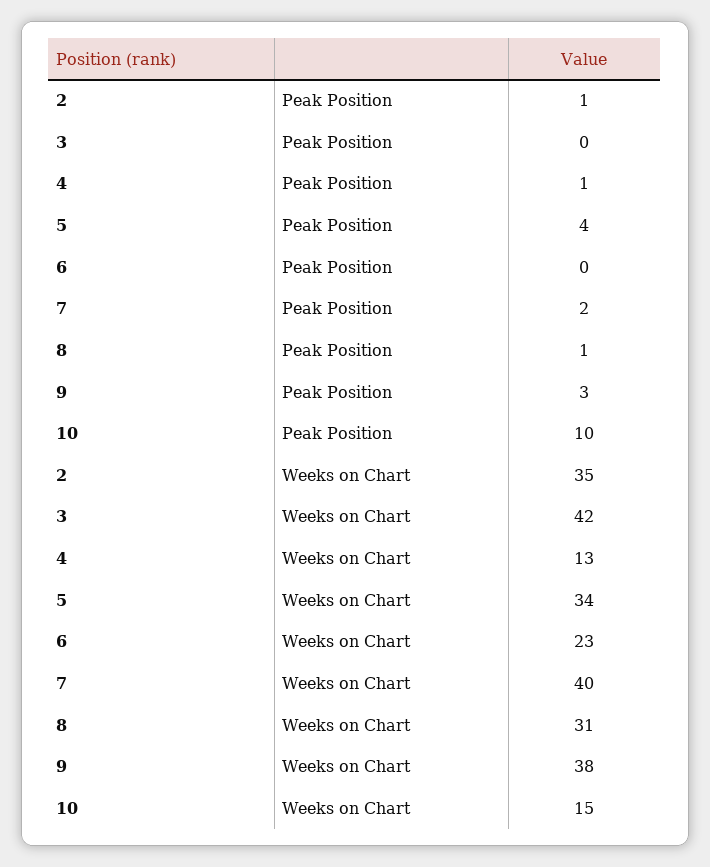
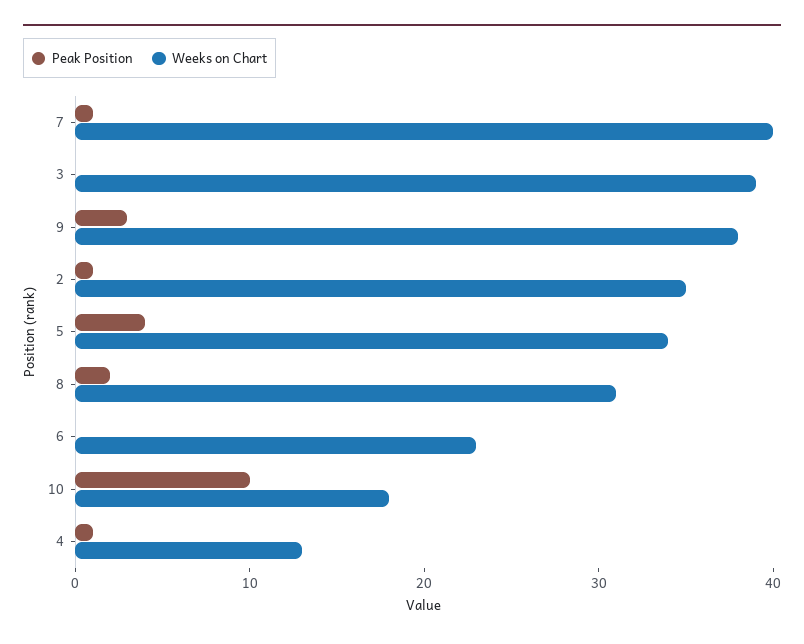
  {
    "Peak Position": {
      "2": 1,
      "3": 0,
      "4": 1,
      "5": 4,
      "6": 0,
-     "7": 2,
+     "7": 1,
-     "8": 1,
+     "8": 2,
      "9": 3,
      "10": 10
    },
    "Weeks on Chart": {
      "2": 35,
-     "3": 42,
+     "3": 39,
      "4": 13,
      "5": 34,
      "6": 23,
      "7": 40,
      "8": 31,
      "9": 38,
-     "10": 15
+     "10": 18
    }
  }

